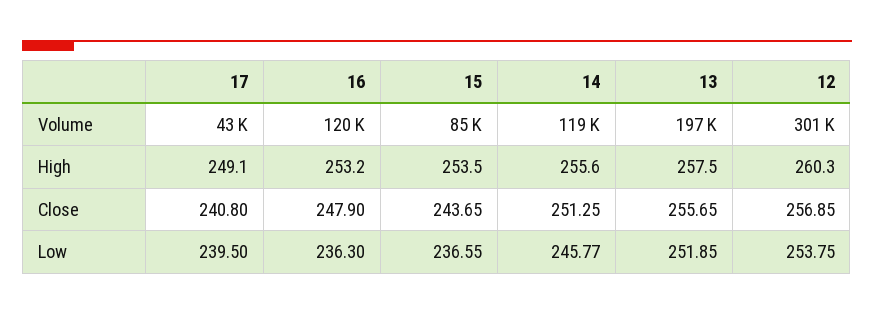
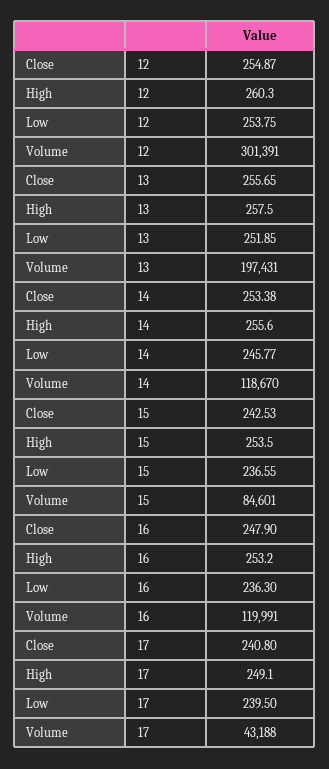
  {
    "17": {
      "Volume": 43188,
      "High": 249.1,
      "Close": 240.8,
      "Low": 239.5
    },
    "16": {
      "Volume": 119991,
      "High": 253.2,
      "Close": 247.9,
      "Low": 236.3
    },
    "15": {
      "Volume": 84601,
      "High": 253.5,
-     "Close": 243.65,
+     "Close": 242.53,
      "Low": 236.55
    },
    "14": {
      "Volume": 118670,
      "High": 255.6,
-     "Close": 251.25,
+     "Close": 253.38,
      "Low": 245.77
    },
    "13": {
      "Volume": 197431,
      "High": 257.5,
      "Close": 255.65,
      "Low": 251.85
    },
    "12": {
      "Volume": 301391,
      "High": 260.3,
-     "Close": 256.85,
+     "Close": 254.87,
      "Low": 253.75
    }
  }

